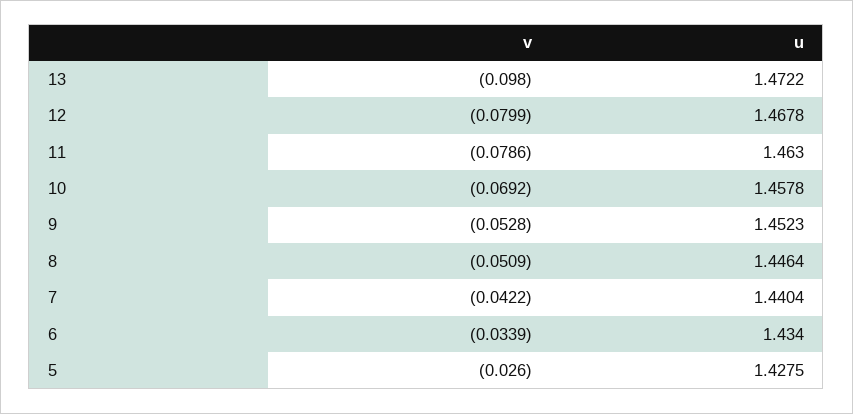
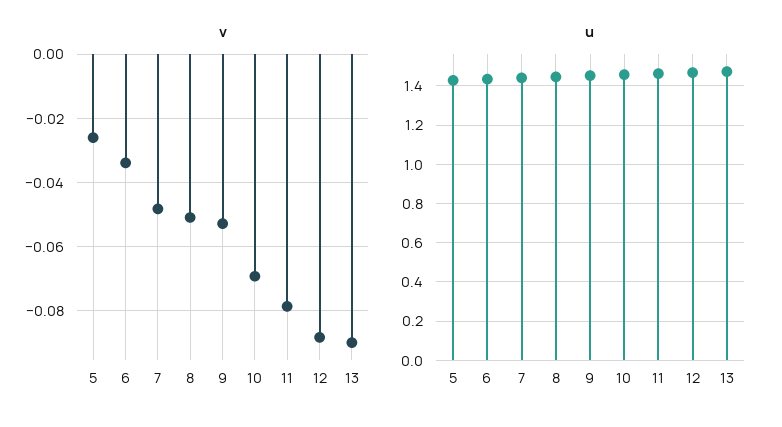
  {
    "v": {
-     "13": -0.098,
+     "13": -0.09,
-     "12": -0.0799,
+     "12": -0.088,
      "11": -0.0786,
      "10": -0.0692,
      "9": -0.0528,
      "8": -0.0509,
-     "7": -0.0422,
+     "7": -0.048,
      "6": -0.0339,
      "5": -0.026
    },
    "u": {
      "13": 1.4722,
      "12": 1.4678,
      "11": 1.463,
      "10": 1.4578,
      "9": 1.4523,
      "8": 1.4464,
      "7": 1.4404,
      "6": 1.434,
      "5": 1.4275
    }
  }

